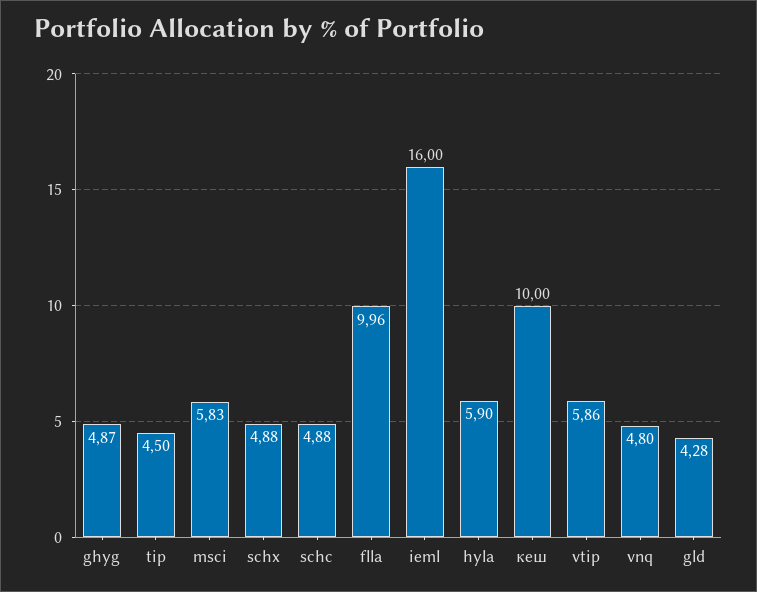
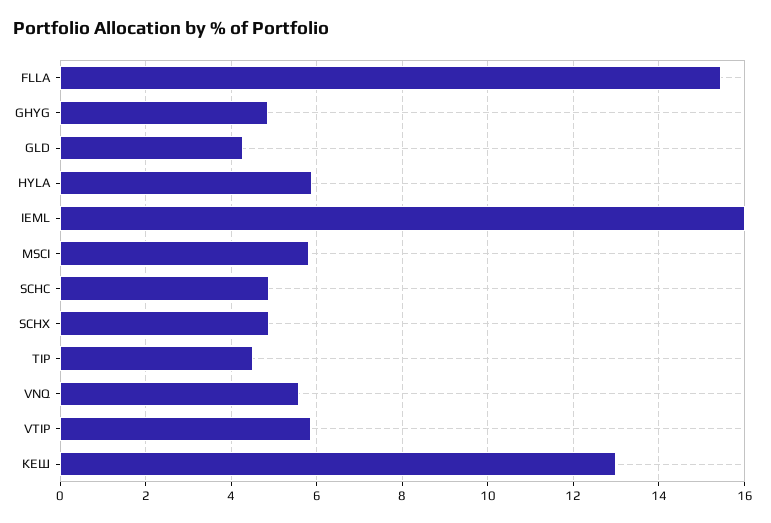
  {
    "ghyg": 4.87,
    "tip": 4.5,
    "msci": 5.83,
    "schx": 4.88,
    "schc": 4.88,
-   "flla": 9.96,
+   "flla": 15.4,
    "ieml": 16,
    "hyla": 5.9,
-   "кеш": 10,
+   "кеш": 13,
    "vtip": 5.86,
-   "vnq": 4.8,
+   "vnq": 5.6,
    "gld": 4.28
  }

